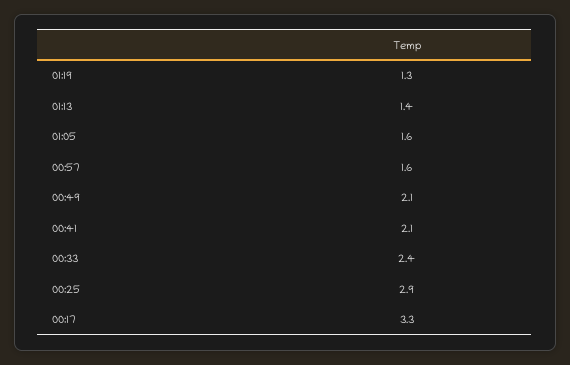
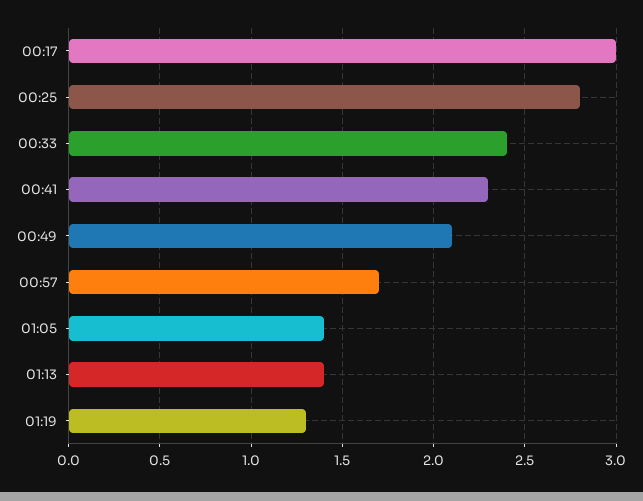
  {
    "01:19": 1.3,
    "01:13": 1.4,
-   "01:05": 1.6,
+   "01:05": 1.4,
-   "00:57": 1.6,
+   "00:57": 1.7,
    "00:49": 2.1,
-   "00:41": 2.1,
+   "00:41": 2.3,
    "00:33": 2.4,
-   "00:25": 2.9,
+   "00:25": 2.8,
-   "00:17": 3.3
+   "00:17": 3
  }

